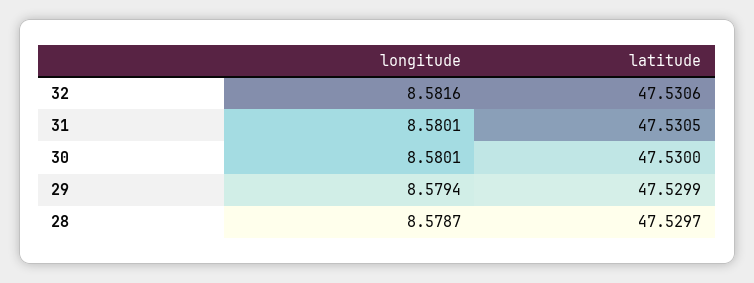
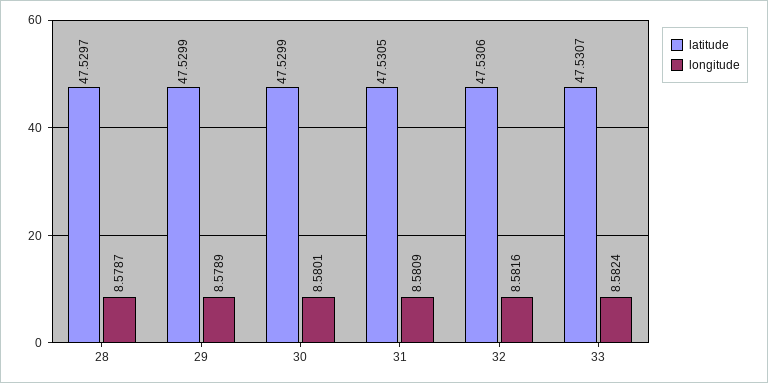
  {
    "longitude": {
      "32": 8.5816,
-     "31": 8.5801,
+     "31": 8.5809,
      "30": 8.5801,
-     "29": 8.5794,
+     "29": 8.5789,
-     "28": 8.5787
+     "28": 8.5787,
+     "33": 8.5824
    },
    "latitude": {
      "32": 47.5306,
      "31": 47.5305,
-     "30": 47.53,
+     "30": 47.5299,
      "29": 47.5299,
-     "28": 47.5297
+     "28": 47.5297,
+     "33": 47.5307
    }
  }

